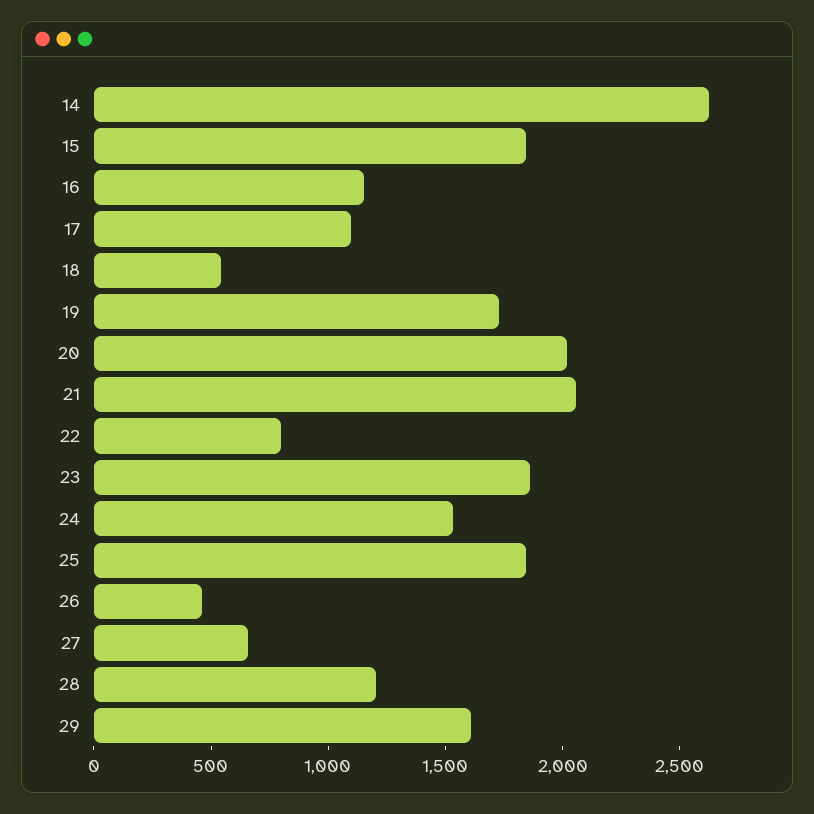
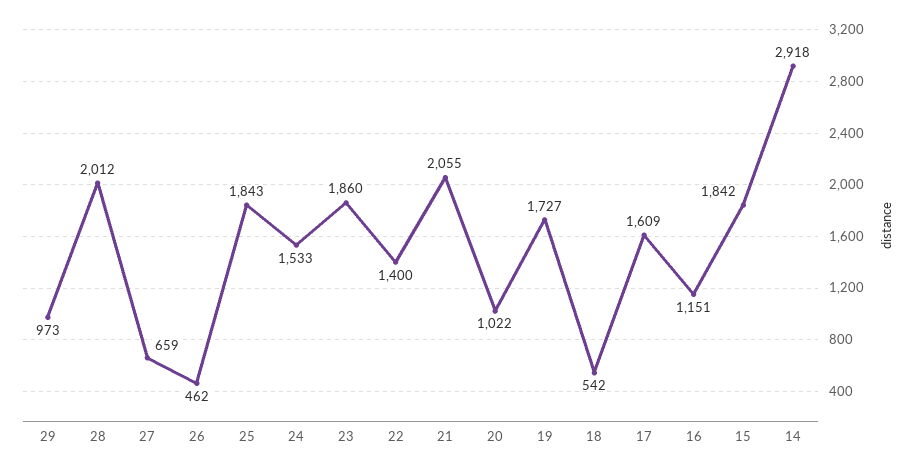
  {
-   "14": 2600,
+   "14": 2918,
    "15": 1842,
    "16": 1151,
-   "17": 1100,
+   "17": 1609,
    "18": 542,
    "19": 1727,
-   "20": 2000,
+   "20": 1022,
    "21": 2055,
-   "22": 800,
+   "22": 1400,
    "23": 1860,
    "24": 1533,
    "25": 1843,
    "26": 462,
    "27": 659,
-   "28": 1200,
+   "28": 2012,
-   "29": 1600
+   "29": 973
  }

